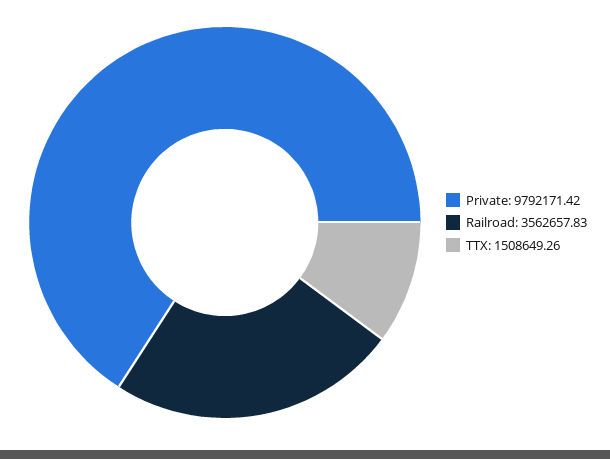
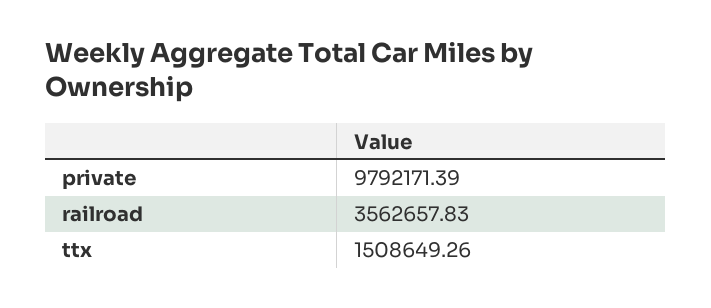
  {
-   "Private": 9792171.42,
+   "Private": 9792171.39,
    "Railroad": 3562657.83,
    "TTX": 1508649.26
  }

